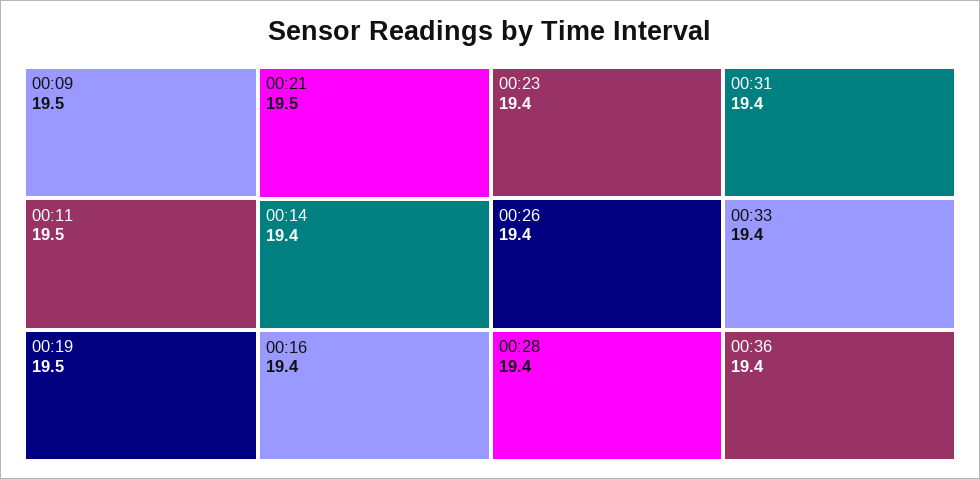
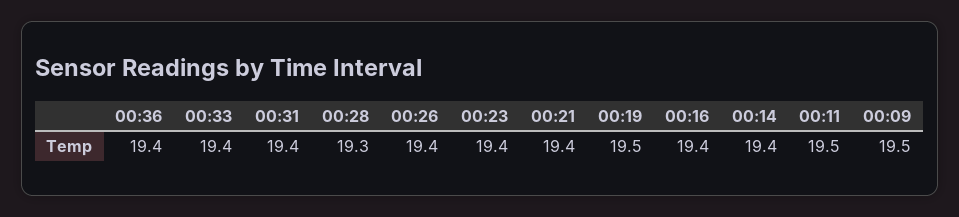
  {
    "00:09": 19.5,
    "00:11": 19.5,
    "00:19": 19.5,
-   "00:21": 19.5,
+   "00:21": 19.4,
    "00:14": 19.4,
    "00:16": 19.4,
    "00:23": 19.4,
    "00:26": 19.4,
-   "00:28": 19.4,
+   "00:28": 19.3,
    "00:31": 19.4,
    "00:33": 19.4,
    "00:36": 19.4
  }

